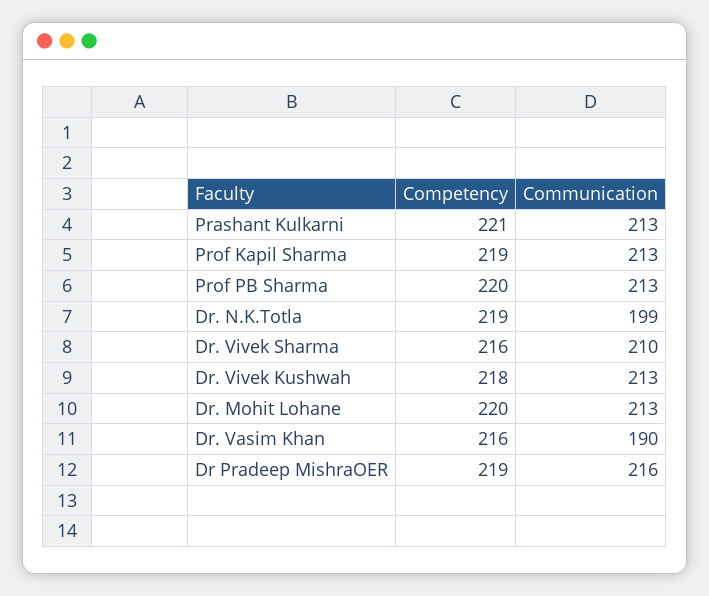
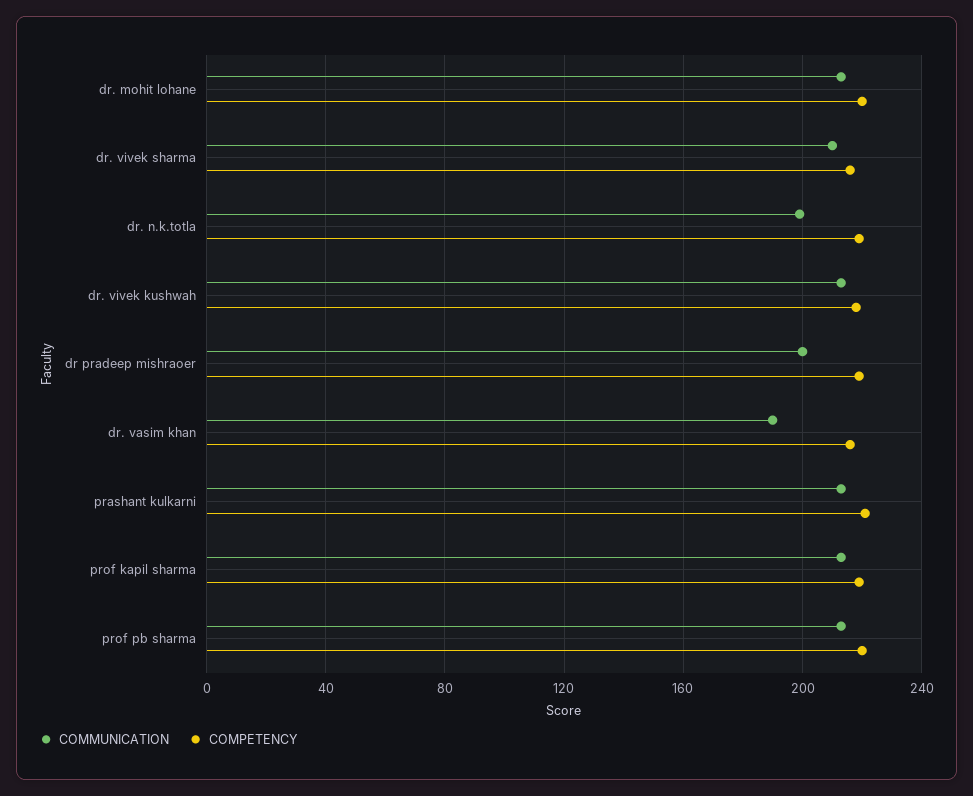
  {
    "Competency": {
      "Prashant Kulkarni": 221,
      "Prof Kapil Sharma": 219,
      "Prof PB Sharma": 220,
      "Dr. N.K.Totla": 219,
      "Dr. Vivek Sharma": 216,
      "Dr. Vivek Kushwah": 218,
      "Dr. Mohit Lohane": 220,
      "Dr. Vasim Khan": 216,
      "Dr Pradeep MishraOER": 219
    },
    "Communication": {
      "Prashant Kulkarni": 213,
      "Prof Kapil Sharma": 213,
      "Prof PB Sharma": 213,
      "Dr. N.K.Totla": 199,
      "Dr. Vivek Sharma": 210,
      "Dr. Vivek Kushwah": 213,
      "Dr. Mohit Lohane": 213,
      "Dr. Vasim Khan": 190,
-     "Dr Pradeep MishraOER": 216
+     "Dr Pradeep MishraOER": 200
    }
  }

